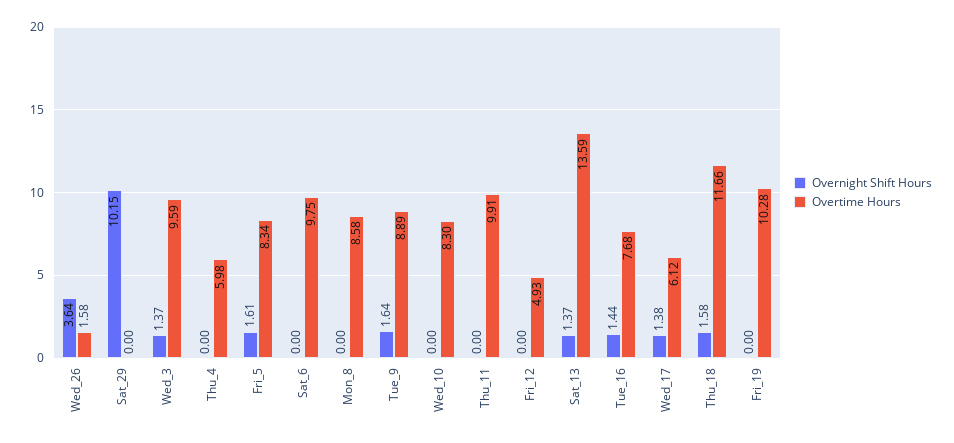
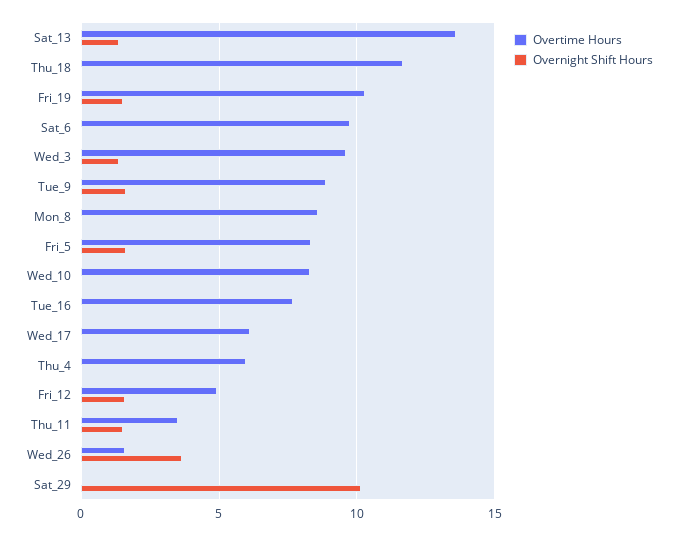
  {
    "Overnight Shift Hours": {
      "Wed_26": 3.64,
      "Sat_29": 10.15,
      "Wed_3": 1.37,
      "Thu_4": 0,
      "Fri_5": 1.61,
      "Sat_6": 0,
      "Mon_8": 0,
      "Tue_9": 1.64,
      "Wed_10": 0,
-     "Thu_11": 0,
+     "Thu_11": 1.5,
-     "Fri_12": 0,
+     "Fri_12": 1.5,
      "Sat_13": 1.37,
-     "Tue_16": 1.44,
+     "Tue_16": 0,
-     "Wed_17": 1.38,
+     "Wed_17": 0,
-     "Thu_18": 1.58,
+     "Thu_18": 0,
-     "Fri_19": 0
+     "Fri_19": 1.5
    },
    "Overtime Hours": {
      "Wed_26": 1.58,
      "Sat_29": 0,
      "Wed_3": 9.59,
      "Thu_4": 5.98,
      "Fri_5": 8.34,
      "Sat_6": 9.75,
      "Mon_8": 8.58,
      "Tue_9": 8.89,
      "Wed_10": 8.3,
-     "Thu_11": 9.91,
+     "Thu_11": 3.5,
      "Fri_12": 4.93,
      "Sat_13": 13.59,
      "Tue_16": 7.68,
      "Wed_17": 6.12,
      "Thu_18": 11.66,
      "Fri_19": 10.28
    }
  }

